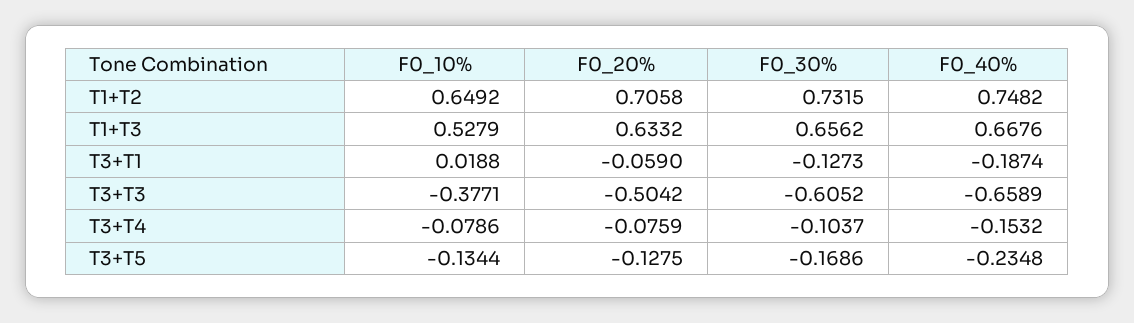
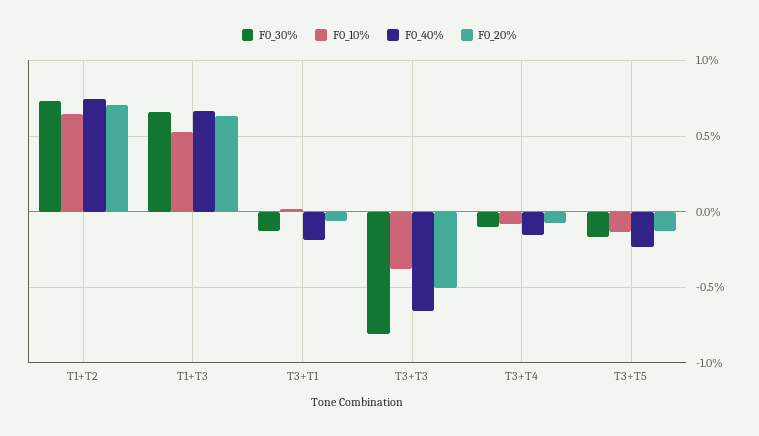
  {
    "F0_10%": {
      "T1+T2": 0.6492,
      "T1+T3": 0.5279,
      "T3+T1": 0.0188,
      "T3+T3": -0.3771,
      "T3+T4": -0.0786,
      "T3+T5": -0.1344
    },
    "F0_20%": {
      "T1+T2": 0.7058,
      "T1+T3": 0.6332,
      "T3+T1": -0.059,
      "T3+T3": -0.5042,
      "T3+T4": -0.0759,
      "T3+T5": -0.1275
    },
    "F0_30%": {
      "T1+T2": 0.7315,
      "T1+T3": 0.6562,
      "T3+T1": -0.1273,
-     "T3+T3": -0.6052,
+     "T3+T3": -0.8,
      "T3+T4": -0.1037,
      "T3+T5": -0.1686
    },
    "F0_40%": {
      "T1+T2": 0.7482,
      "T1+T3": 0.6676,
      "T3+T1": -0.1874,
      "T3+T3": -0.6589,
      "T3+T4": -0.1532,
      "T3+T5": -0.2348
    }
  }

